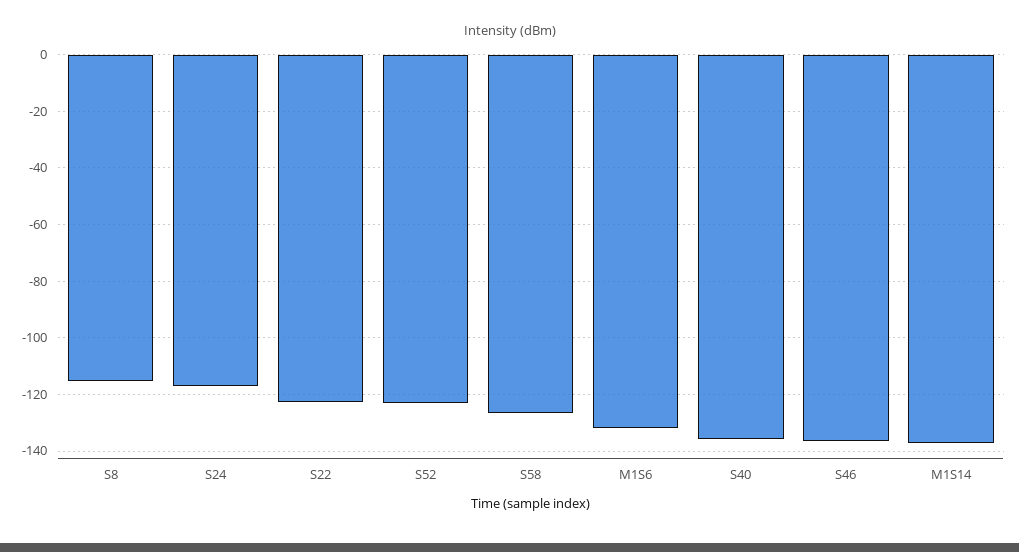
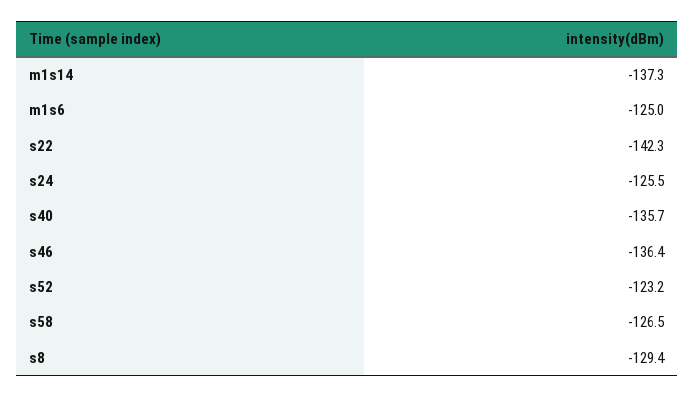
  {
-   "S8": -115,
+   "S8": -129.4,
-   "S24": -117.5,
+   "S24": -125.5,
-   "S22": -122.5,
+   "S22": -142.3,
    "S52": -123.2,
    "S58": -126.5,
-   "M1S6": -132.5,
+   "M1S6": -125,
    "S40": -135.7,
    "S46": -136.4,
    "M1S14": -137.3
  }

